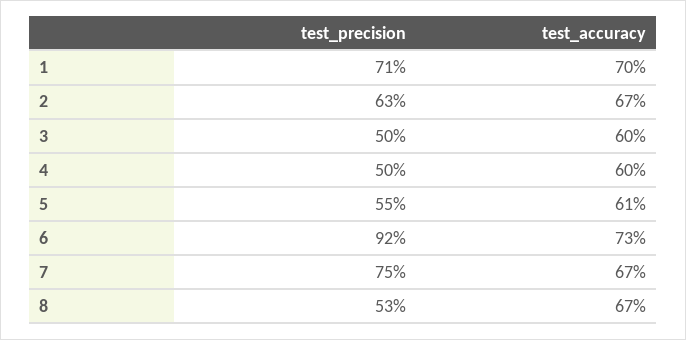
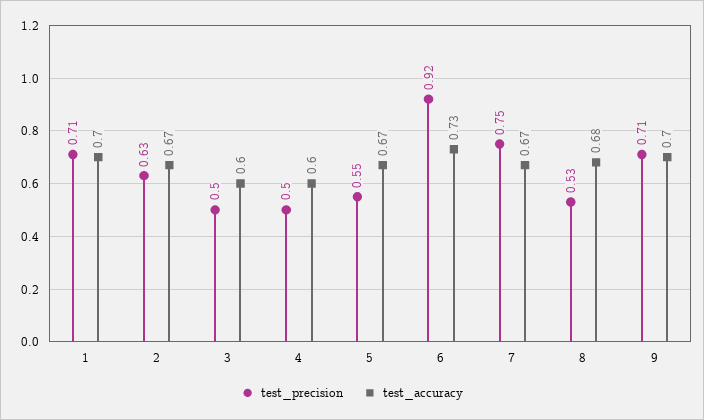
  {
    "test_precision": {
      "1": 0.71,
      "2": 0.63,
      "3": 0.5,
      "4": 0.5,
      "5": 0.55,
      "6": 0.92,
      "7": 0.75,
-     "8": 0.53
+     "8": 0.53,
+     "9": 0.71
    },
    "test_accuracy": {
      "1": 0.7,
      "2": 0.67,
      "3": 0.6,
      "4": 0.6,
-     "5": 0.61,
+     "5": 0.67,
      "6": 0.73,
      "7": 0.67,
-     "8": 0.67
+     "8": 0.68,
+     "9": 0.7
    }
  }

